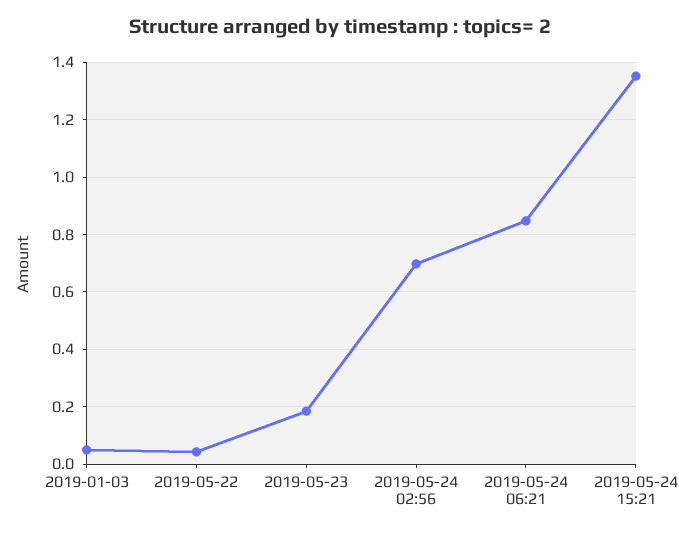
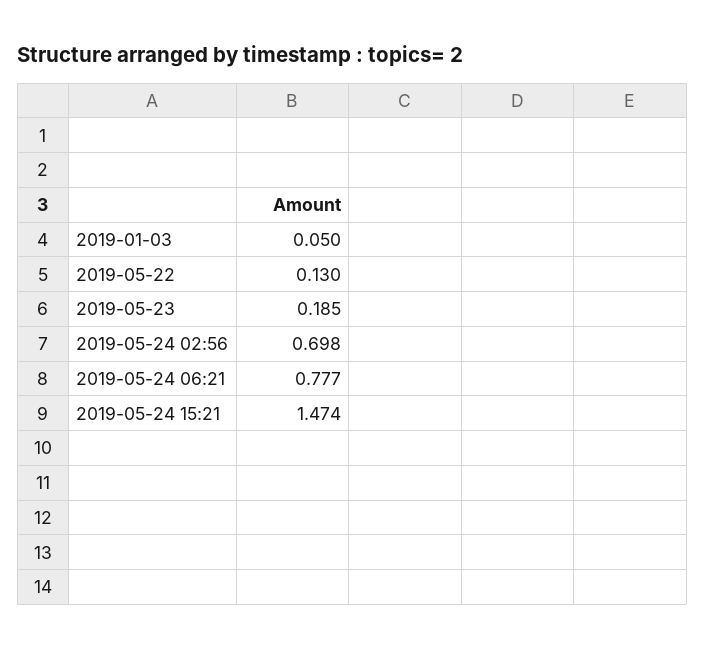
  {
    "2019-01-03": 0.05,
-   "2019-05-22": 0.05,
+   "2019-05-22": 0.13,
    "2019-05-23": 0.185,
    "2019-05-24 02:56": 0.698,
-   "2019-05-24 06:21": 0.85,
+   "2019-05-24 06:21": 0.777,
-   "2019-05-24 15:21": 1.35
+   "2019-05-24 15:21": 1.474
  }

